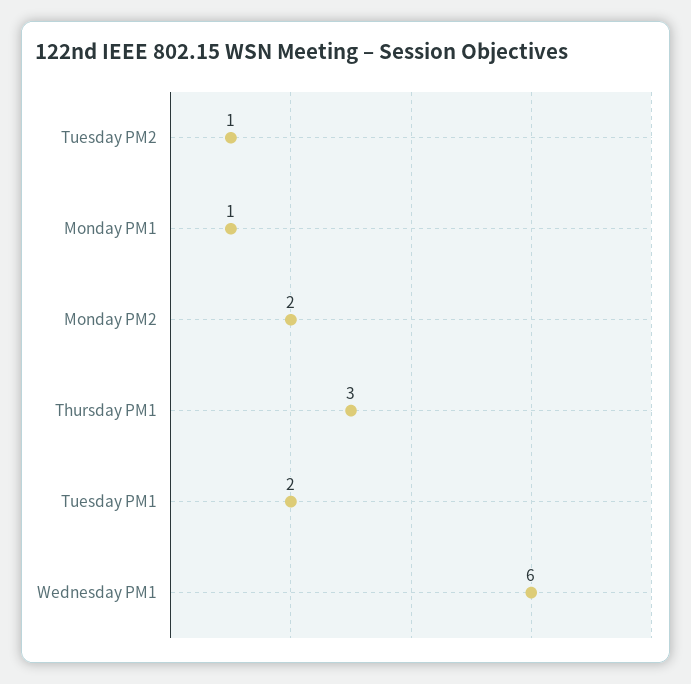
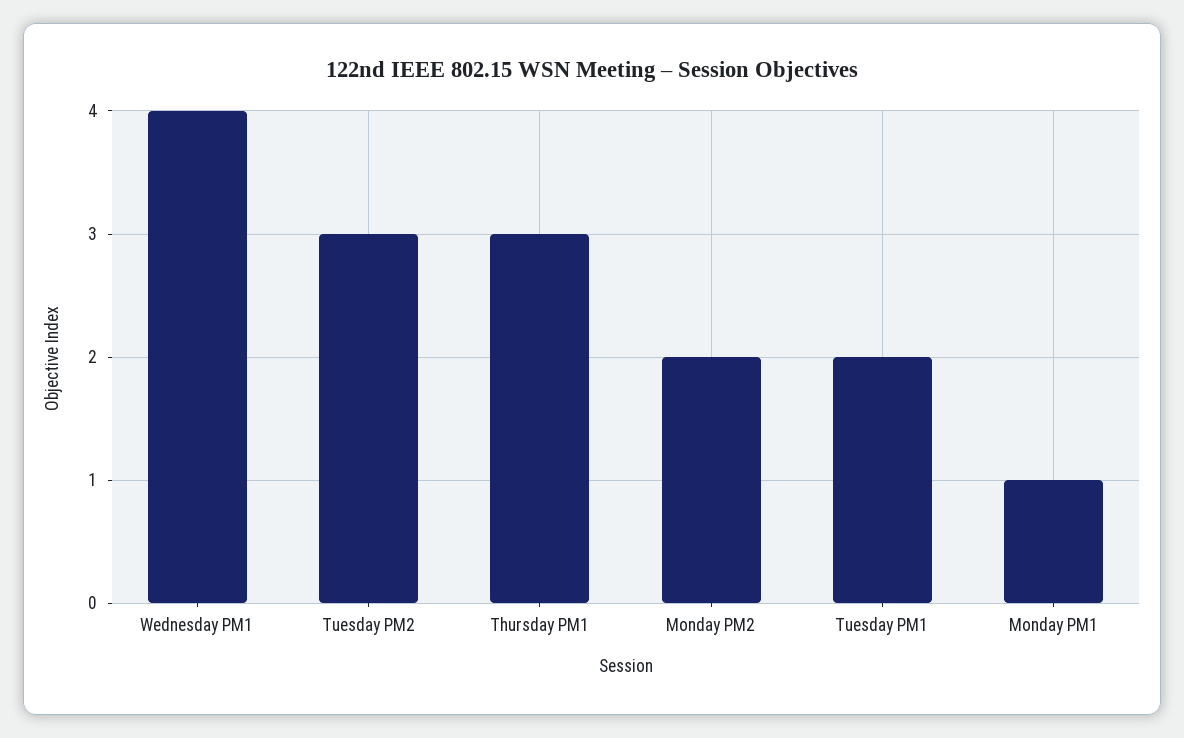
  {
-   "Tuesday PM2": 1,
+   "Tuesday PM2": 3,
    "Monday PM1": 1,
    "Monday PM2": 2,
    "Thursday PM1": 3,
    "Tuesday PM1": 2,
-   "Wednesday PM1": 6
+   "Wednesday PM1": 4
  }

